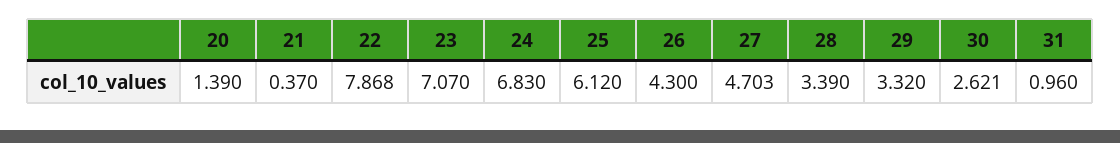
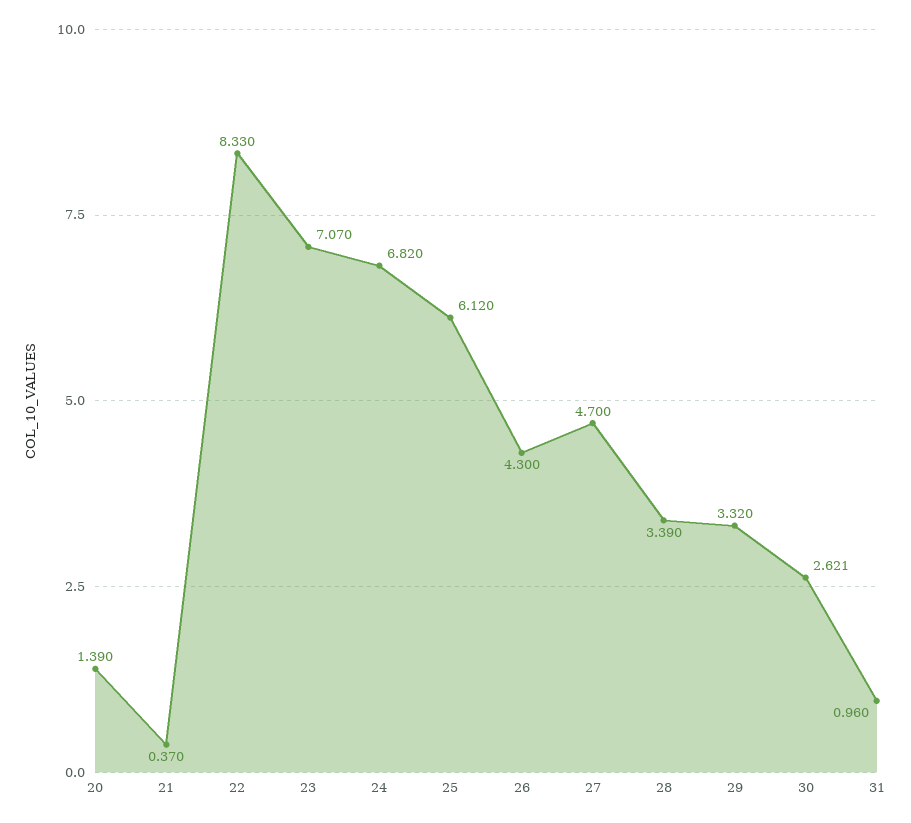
  {
    "20": 1.39,
    "21": 0.37,
-   "22": 7.868,
+   "22": 8.33,
    "23": 7.07,
-   "24": 6.83,
+   "24": 6.82,
    "25": 6.12,
    "26": 4.3,
-   "27": 4.703,
+   "27": 4.7,
    "28": 3.39,
    "29": 3.32,
    "30": 2.621,
    "31": 0.96
  }

